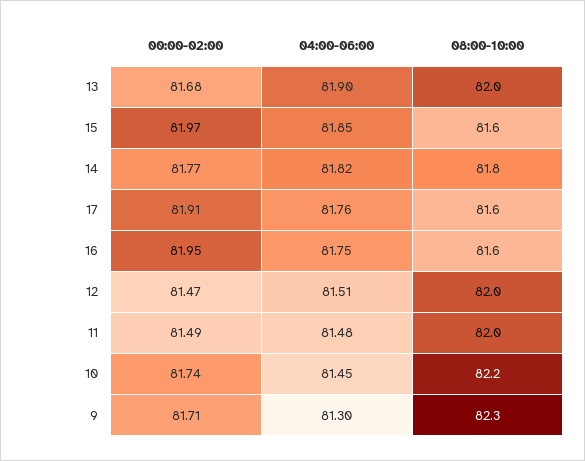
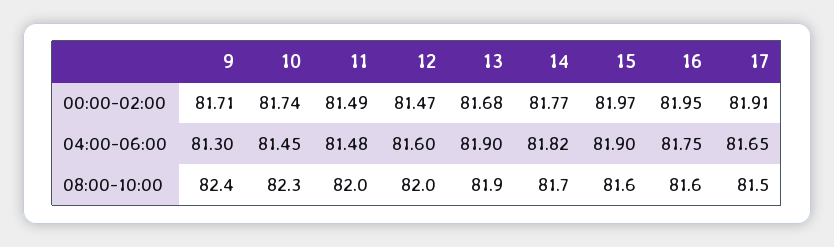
  {
    "00:00-02:00": {
      "13": 81.68,
      "15": 81.97,
      "14": 81.77,
      "17": 81.91,
      "16": 81.95,
      "12": 81.47,
      "11": 81.49,
      "10": 81.74,
      "9": 81.71
    },
    "04:00-06:00": {
      "13": 81.9,
-     "15": 81.85,
+     "15": 81.9,
      "14": 81.82,
-     "17": 81.76,
+     "17": 81.65,
      "16": 81.75,
-     "12": 81.51,
+     "12": 81.6,
      "11": 81.48,
      "10": 81.45,
      "9": 81.3
    },
    "08:00-10:00": {
-     "13": 82,
+     "13": 81.9,
      "15": 81.6,
-     "14": 81.8,
+     "14": 81.7,
-     "17": 81.6,
+     "17": 81.5,
      "16": 81.6,
      "12": 82,
      "11": 82,
-     "10": 82.2,
+     "10": 82.3,
-     "9": 82.3
+     "9": 82.4
    }
  }

